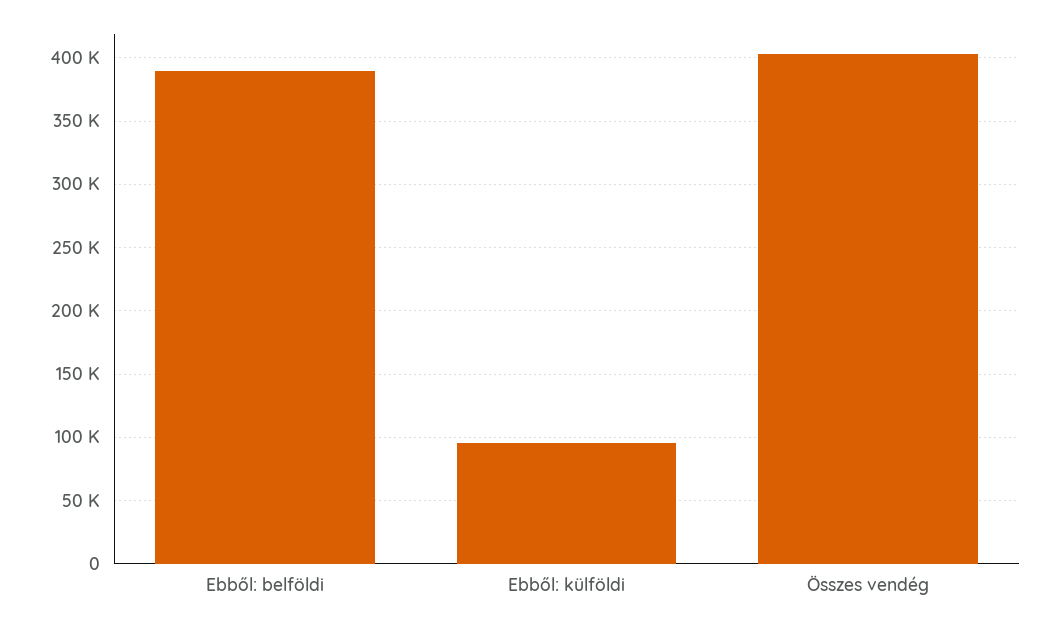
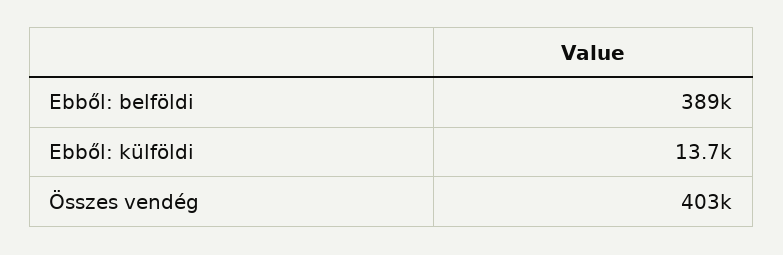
  {
    "Ebből: belföldi": 389000,
-   "Ebből: külföldi": 95000,
+   "Ebből: külföldi": 13700,
    "Összes vendég": 403000
  }

